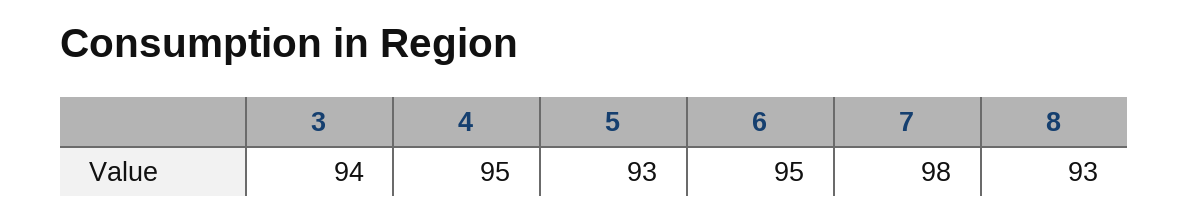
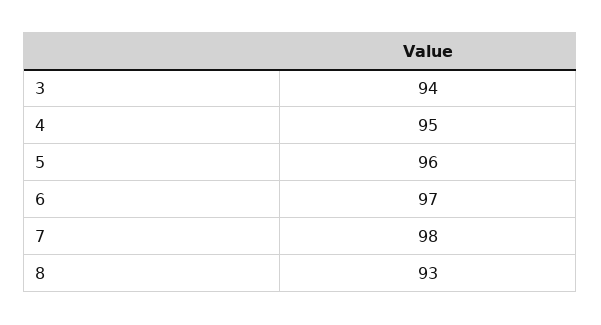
  {
    "3": 94,
    "4": 95,
-   "5": 93,
+   "5": 96,
-   "6": 95,
+   "6": 97,
    "7": 98,
    "8": 93
  }

